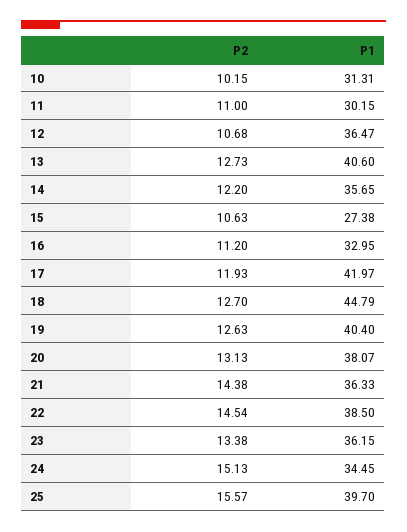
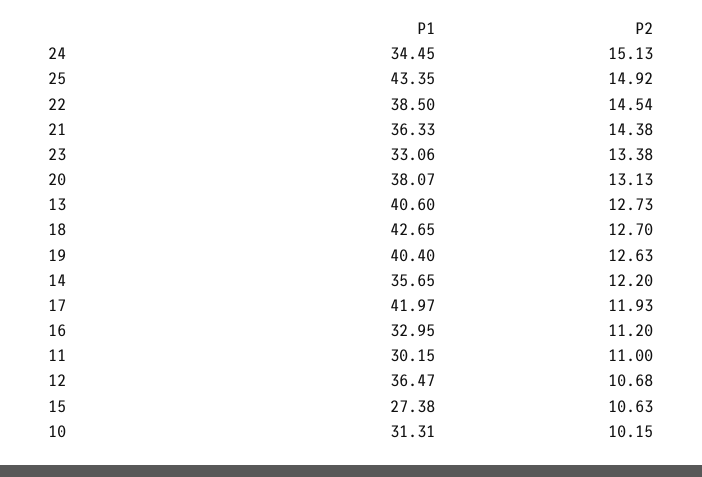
  {
    "P2": {
      "10": 10.15,
      "11": 11,
      "12": 10.68,
      "13": 12.73,
      "14": 12.2,
      "15": 10.63,
      "16": 11.2,
      "17": 11.93,
      "18": 12.7,
      "19": 12.63,
      "20": 13.13,
      "21": 14.38,
      "22": 14.54,
      "23": 13.38,
      "24": 15.13,
-     "25": 15.57
+     "25": 14.92
    },
    "P1": {
      "10": 31.31,
      "11": 30.15,
      "12": 36.47,
      "13": 40.6,
      "14": 35.65,
      "15": 27.38,
      "16": 32.95,
      "17": 41.97,
-     "18": 44.79,
+     "18": 42.65,
      "19": 40.4,
      "20": 38.07,
      "21": 36.33,
      "22": 38.5,
-     "23": 36.15,
+     "23": 33.06,
      "24": 34.45,
-     "25": 39.7
+     "25": 43.35
    }
  }

